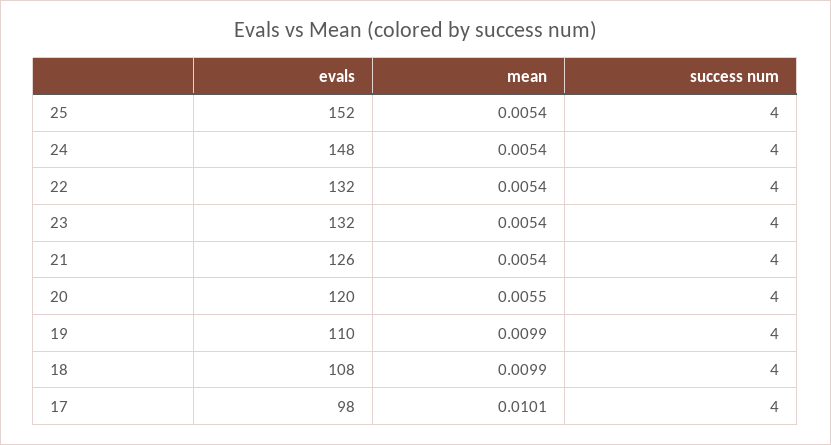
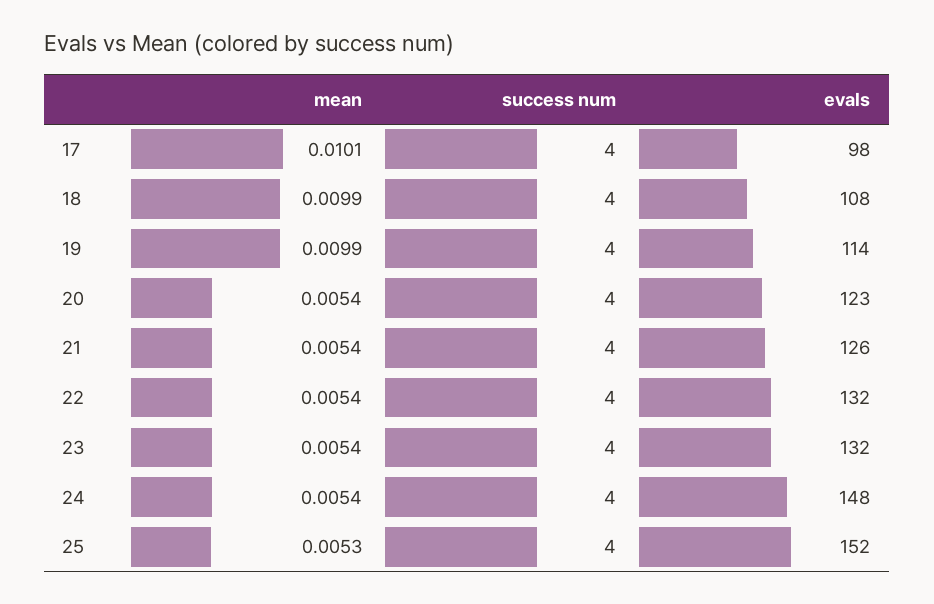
  {
    "evals": {
      "25": 152,
      "24": 148,
      "22": 132,
      "23": 132,
      "21": 126,
-     "20": 120,
+     "20": 123,
-     "19": 110,
+     "19": 114,
      "18": 108,
      "17": 98
    },
    "mean": {
-     "25": 0.0054,
+     "25": 0.0053,
      "24": 0.0054,
      "22": 0.0054,
      "23": 0.0054,
      "21": 0.0054,
-     "20": 0.0055,
+     "20": 0.0054,
      "19": 0.0099,
      "18": 0.0099,
      "17": 0.0101
    },
    "success num": {
      "25": 4,
      "24": 4,
      "22": 4,
      "23": 4,
      "21": 4,
      "20": 4,
      "19": 4,
      "18": 4,
      "17": 4
    }
  }

